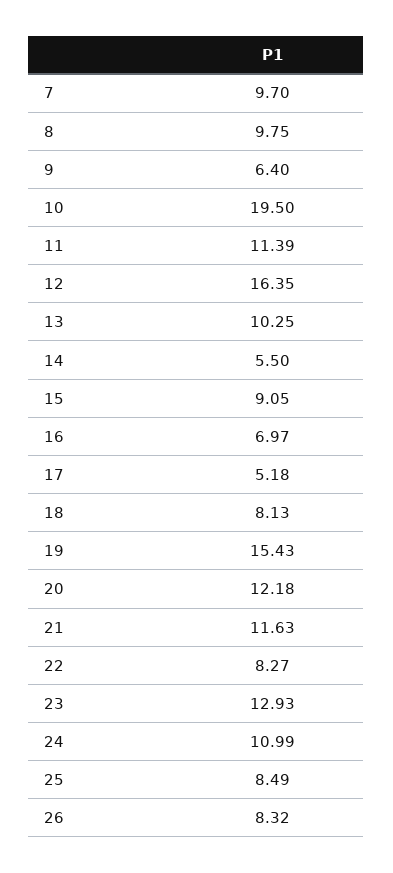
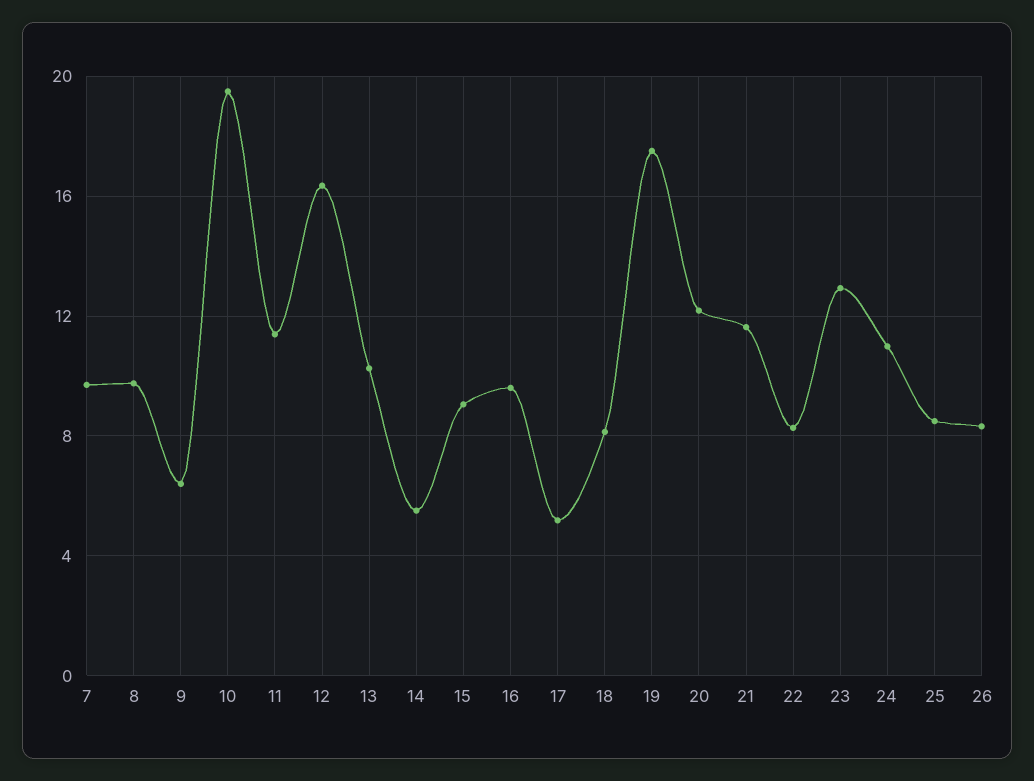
  {
    "7": 9.7,
    "8": 9.75,
    "9": 6.4,
    "10": 19.5,
    "11": 11.39,
    "12": 16.35,
    "13": 10.25,
    "14": 5.5,
    "15": 9.05,
-   "16": 6.97,
+   "16": 9.5,
    "17": 5.18,
    "18": 8.13,
-   "19": 15.43,
+   "19": 17.5,
    "20": 12.18,
    "21": 11.63,
    "22": 8.27,
    "23": 12.93,
    "24": 10.99,
    "25": 8.49,
    "26": 8.32
  }

